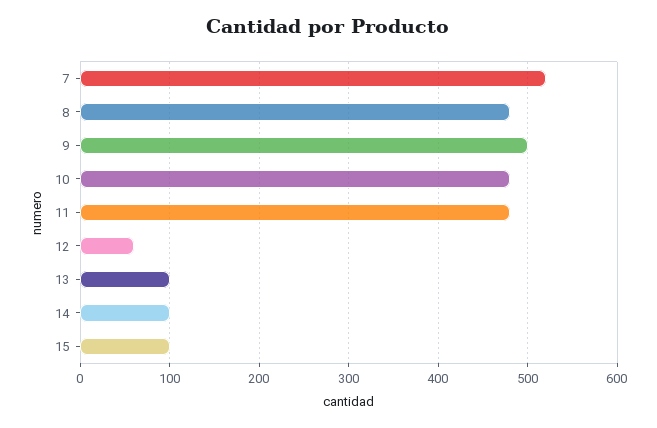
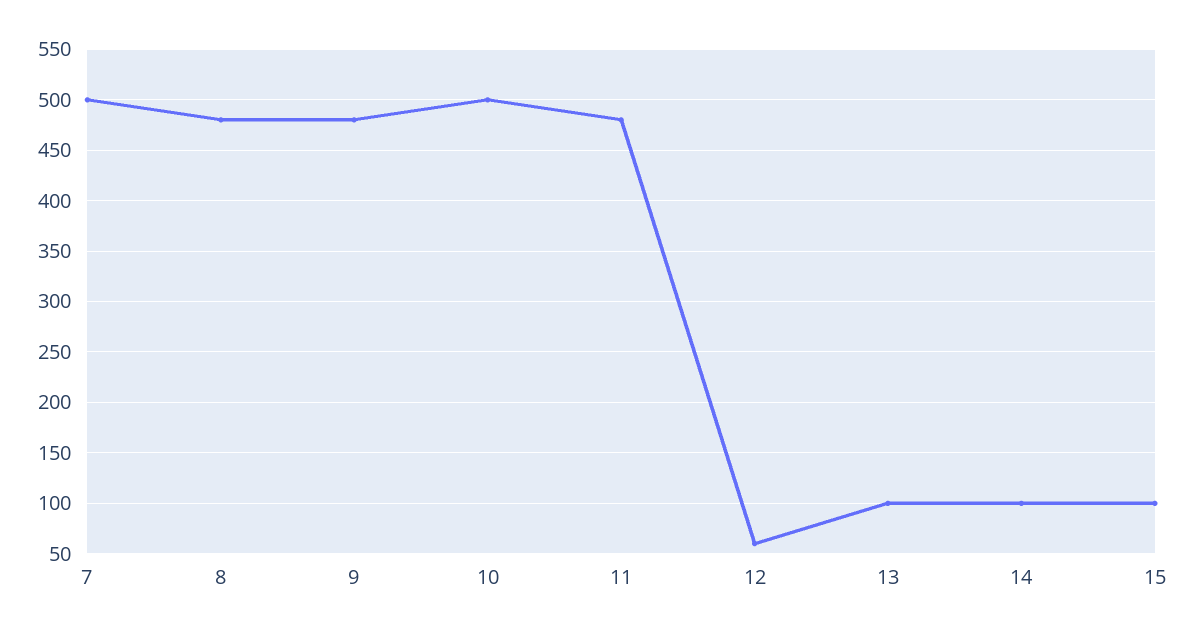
  {
-   "7": 520,
+   "7": 500,
    "8": 480,
-   "9": 500,
+   "9": 480,
-   "10": 480,
+   "10": 500,
    "11": 480,
    "12": 60,
    "13": 100,
    "14": 100,
    "15": 100
  }

